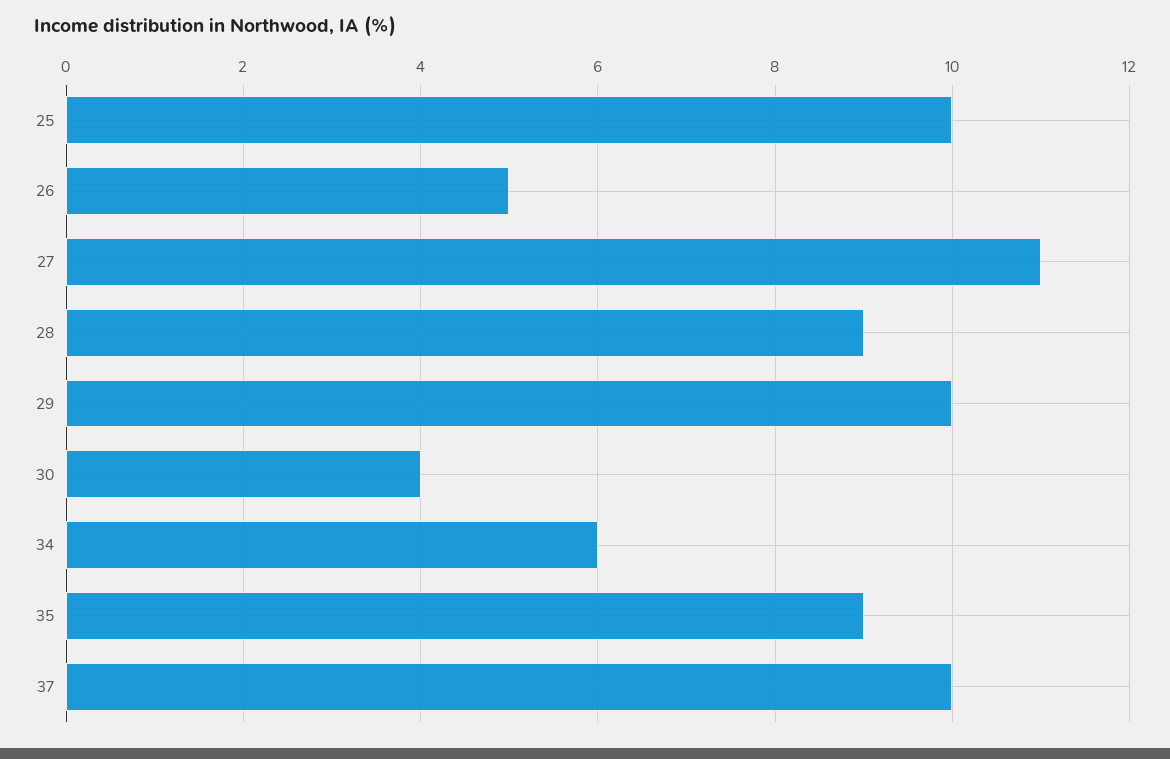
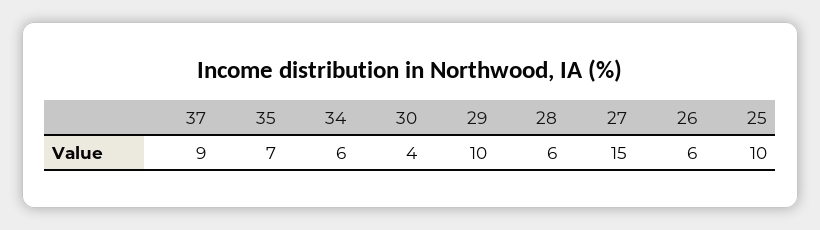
  {
    "25": 10,
-   "26": 5,
+   "26": 6,
-   "27": 11,
+   "27": 15,
-   "28": 9,
+   "28": 6,
    "29": 10,
    "30": 4,
    "34": 6,
-   "35": 9,
+   "35": 7,
-   "37": 10
+   "37": 9
  }

